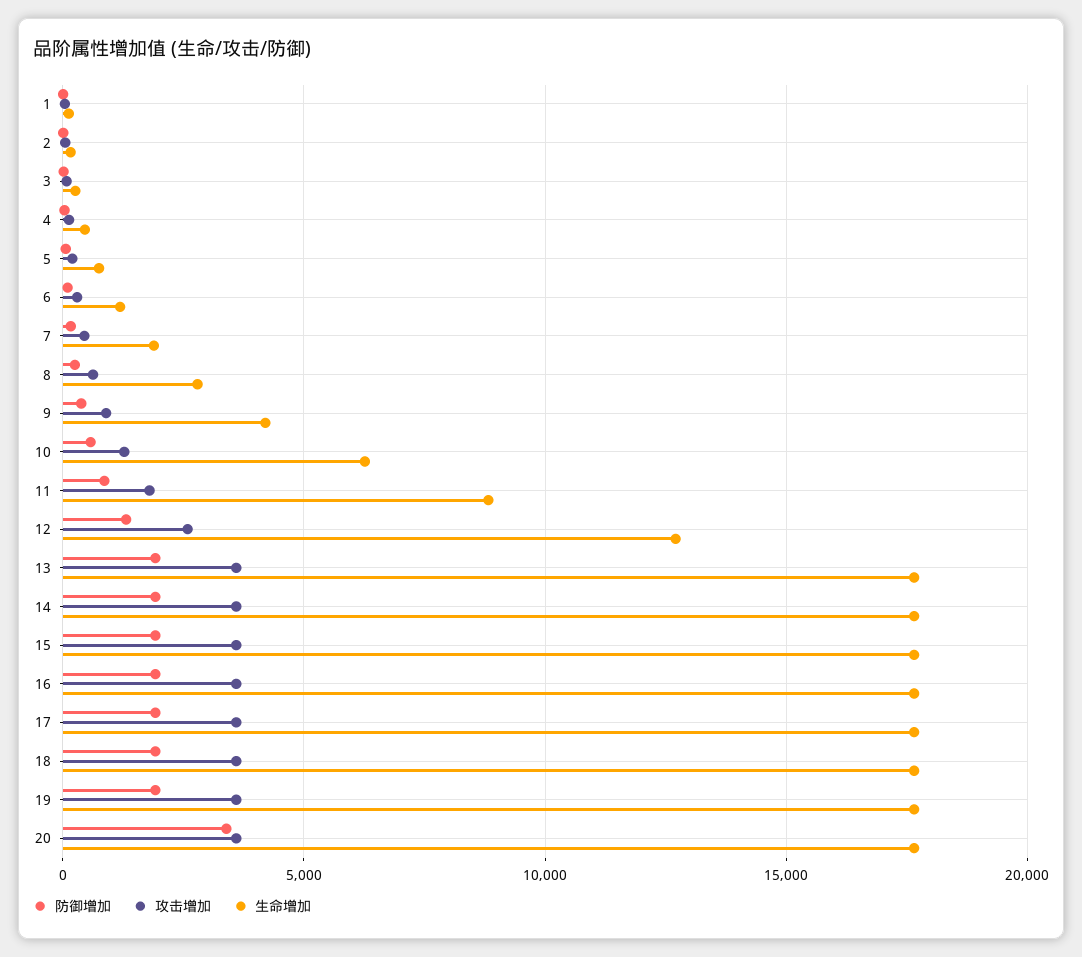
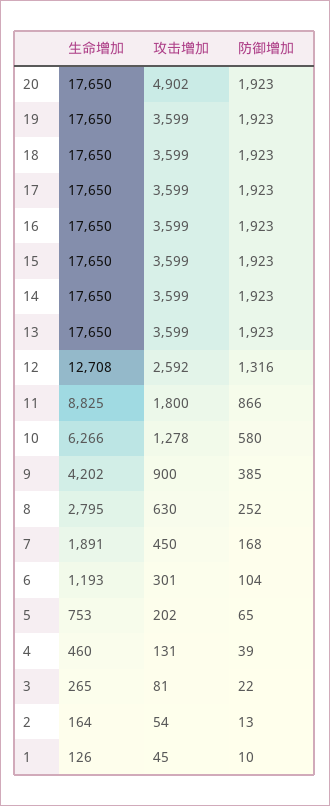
  {
    "防御增加": {
      "1": 10,
      "2": 13,
      "3": 22,
      "4": 39,
      "5": 65,
      "6": 104,
      "7": 168,
      "8": 252,
      "9": 385,
      "10": 580,
      "11": 866,
      "12": 1316,
      "13": 1923,
      "14": 1923,
      "15": 1923,
      "16": 1923,
      "17": 1923,
      "18": 1923,
      "19": 1923,
-     "20": 3500
+     "20": 1923
    },
    "攻击增加": {
      "1": 45,
      "2": 54,
      "3": 81,
      "4": 131,
      "5": 202,
      "6": 301,
      "7": 450,
      "8": 630,
      "9": 900,
      "10": 1278,
      "11": 1800,
      "12": 2592,
      "13": 3599,
      "14": 3599,
      "15": 3599,
      "16": 3599,
      "17": 3599,
      "18": 3599,
      "19": 3599,
-     "20": 3500
+     "20": 4902
    },
    "生命增加": {
      "1": 126,
      "2": 164,
      "3": 265,
      "4": 460,
      "5": 753,
      "6": 1193,
      "7": 1891,
      "8": 2795,
      "9": 4202,
      "10": 6266,
      "11": 8825,
      "12": 12708,
      "13": 17650,
      "14": 17650,
      "15": 17650,
      "16": 17650,
      "17": 17650,
      "18": 17650,
      "19": 17650,
      "20": 17650
    }
  }

